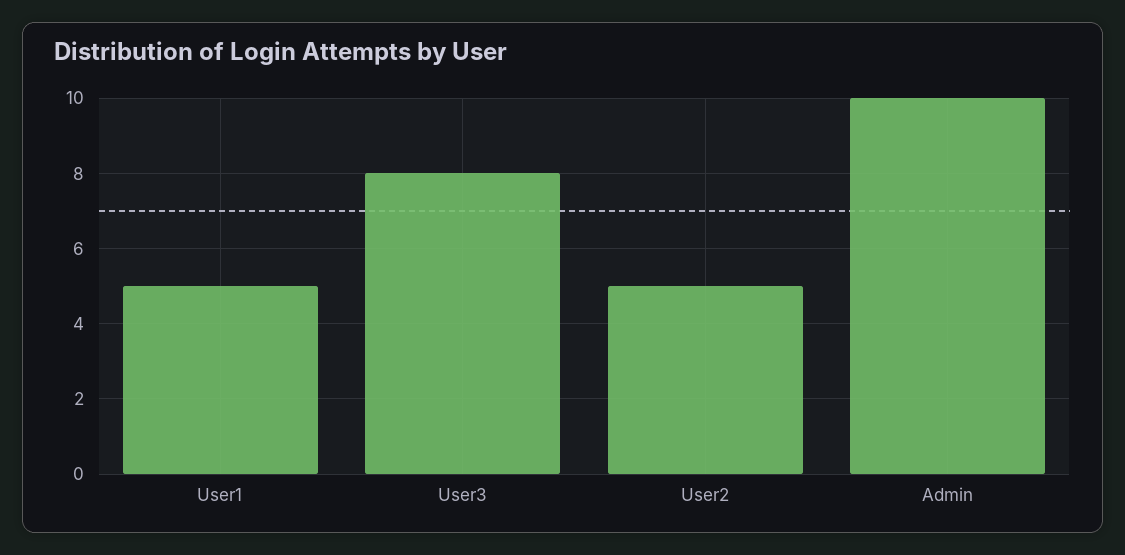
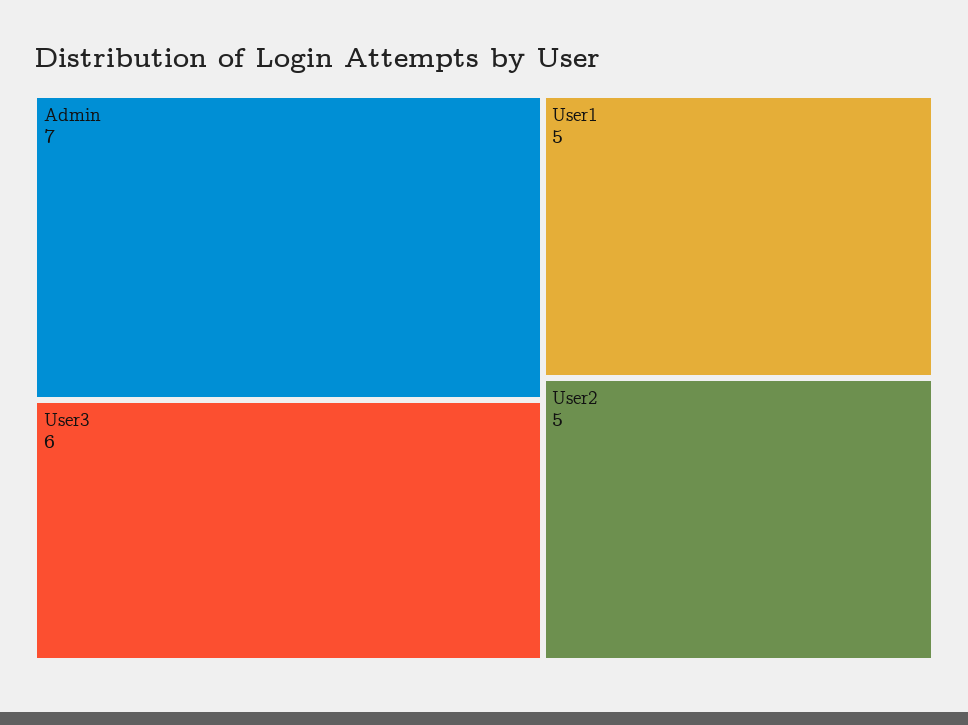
  {
    "User1": 5,
-   "User3": 8,
+   "User3": 6,
    "User2": 5,
-   "Admin": 10
+   "Admin": 7
  }

